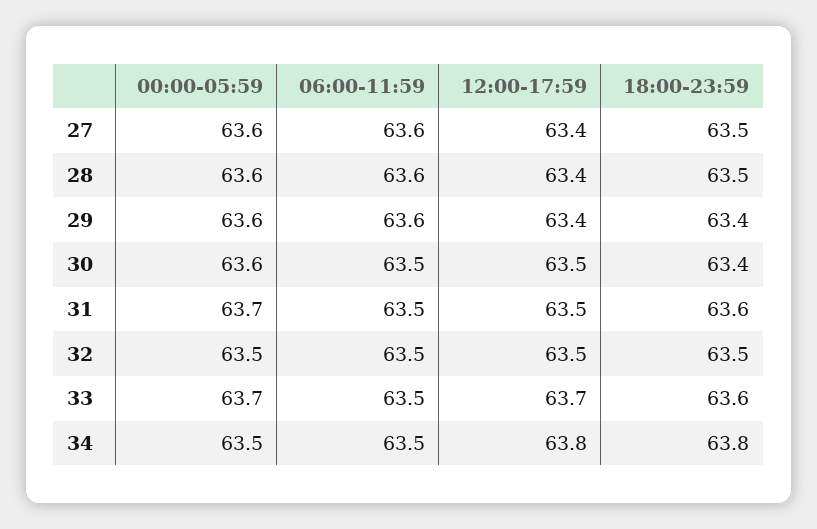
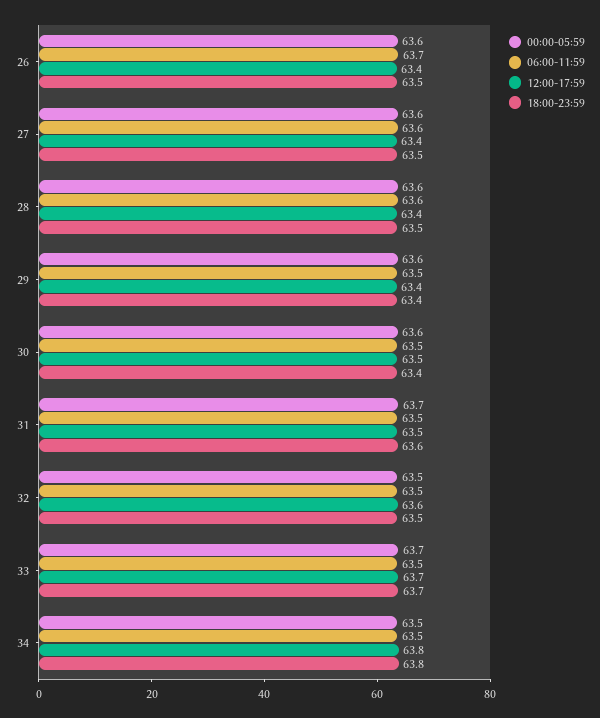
  {
    "00:00-05:59": {
      "27": 63.6,
      "28": 63.6,
      "29": 63.6,
      "30": 63.6,
      "31": 63.7,
      "32": 63.5,
      "33": 63.7,
-     "34": 63.5
+     "34": 63.5,
+     "26": 63.6
    },
    "06:00-11:59": {
      "27": 63.6,
      "28": 63.6,
-     "29": 63.6,
+     "29": 63.5,
      "30": 63.5,
      "31": 63.5,
      "32": 63.5,
      "33": 63.5,
-     "34": 63.5
+     "34": 63.5,
+     "26": 63.7
    },
    "12:00-17:59": {
      "27": 63.4,
      "28": 63.4,
      "29": 63.4,
      "30": 63.5,
      "31": 63.5,
-     "32": 63.5,
+     "32": 63.6,
      "33": 63.7,
-     "34": 63.8
+     "34": 63.8,
+     "26": 63.4
    },
    "18:00-23:59": {
      "27": 63.5,
      "28": 63.5,
      "29": 63.4,
      "30": 63.4,
      "31": 63.6,
      "32": 63.5,
-     "33": 63.6,
+     "33": 63.7,
-     "34": 63.8
+     "34": 63.8,
+     "26": 63.5
    }
  }

